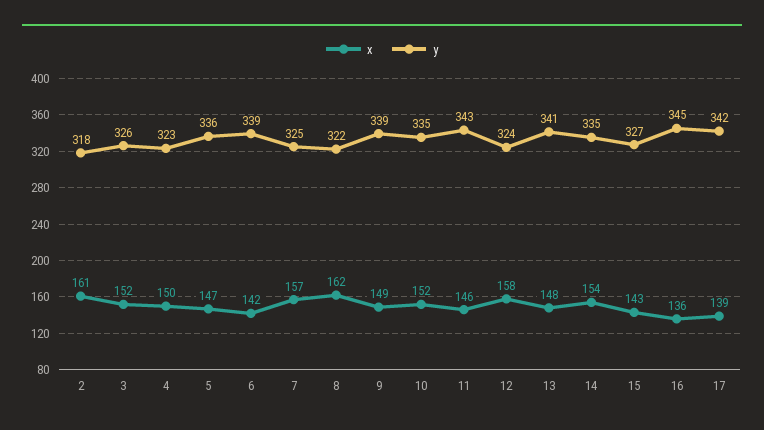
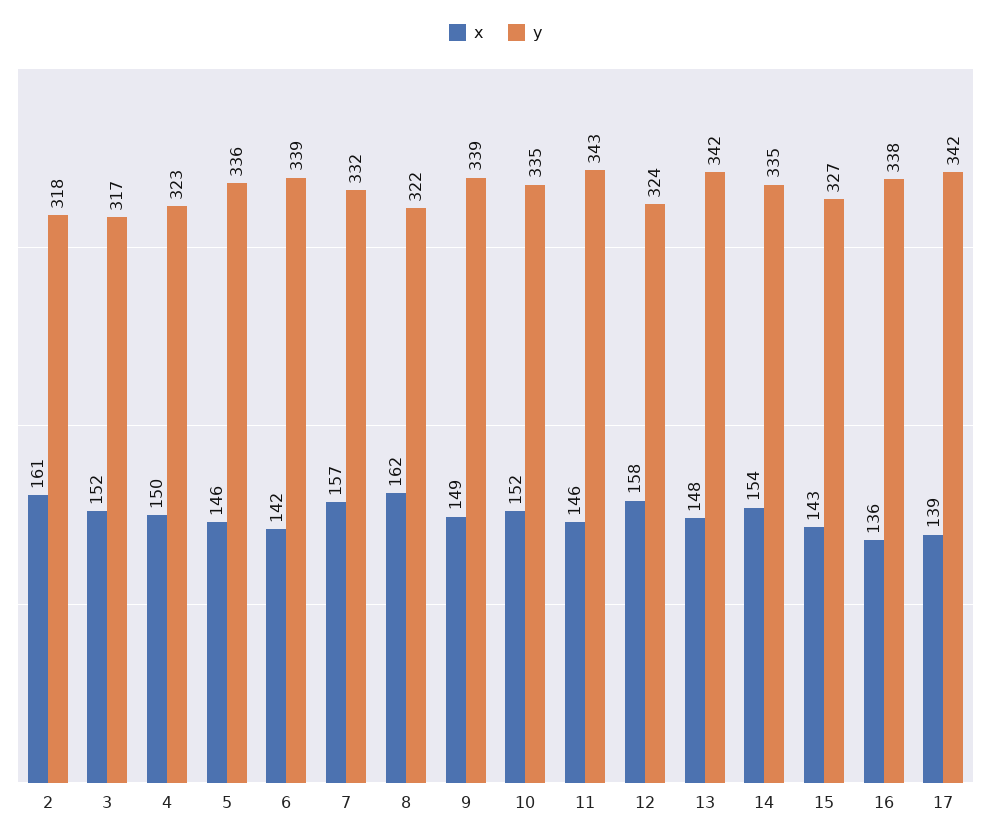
  {
    "x": {
      "2": 161,
      "3": 152,
      "4": 150,
-     "5": 147,
+     "5": 146,
      "6": 142,
      "7": 157,
      "8": 162,
      "9": 149,
      "10": 152,
      "11": 146,
      "12": 158,
      "13": 148,
      "14": 154,
      "15": 143,
      "16": 136,
      "17": 139
    },
    "y": {
      "2": 318,
-     "3": 326,
+     "3": 317,
      "4": 323,
      "5": 336,
      "6": 339,
-     "7": 325,
+     "7": 332,
      "8": 322,
      "9": 339,
      "10": 335,
      "11": 343,
      "12": 324,
-     "13": 341,
+     "13": 342,
      "14": 335,
      "15": 327,
-     "16": 345,
+     "16": 338,
      "17": 342
    }
  }

